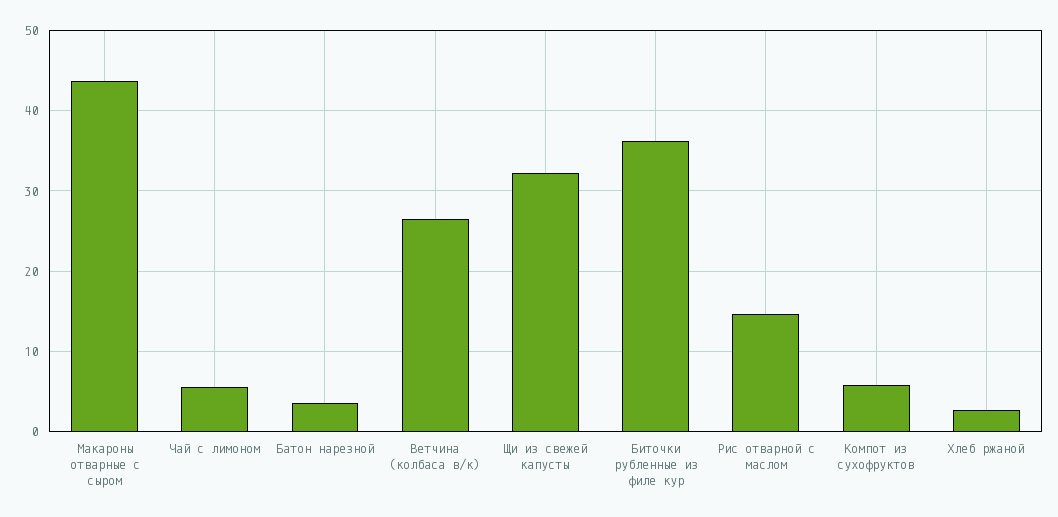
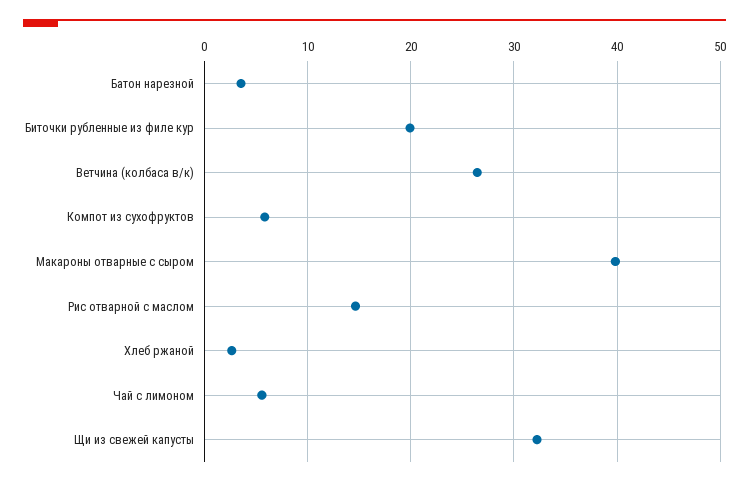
  {
-   "Макароны отварные с сыром": 44,
+   "Макароны отварные с сыром": 40,
    "Чай с лимоном": 6,
    "Батон нарезной": 4,
    "Ветчина (колбаса в/к)": 26,
    "Щи из свежей капусты": 32,
-   "Биточки рубленные из филе кур": 36,
+   "Биточки рубленные из филе кур": 20,
    "Рис отварной с маслом": 15,
    "Компот из сухофруктов": 6,
    "Хлеб ржаной": 3
  }

